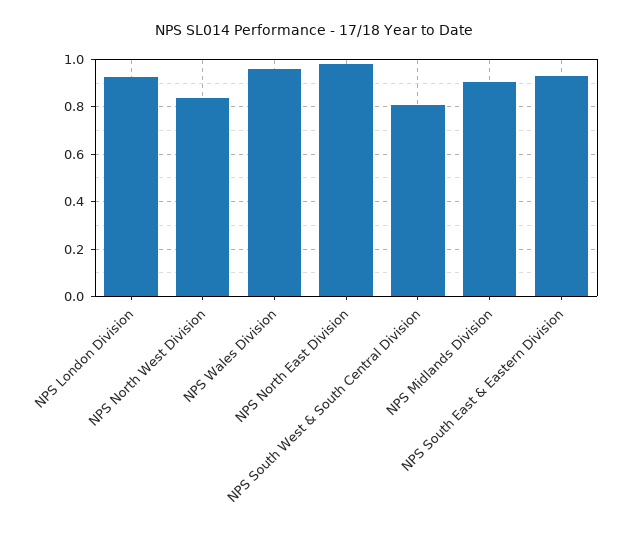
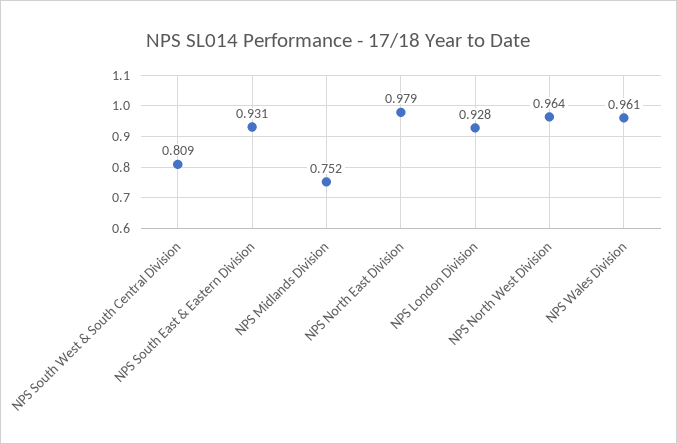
  {
    "NPS London Division": 0.928,
-   "NPS North West Division": 0.85,
+   "NPS North West Division": 0.964,
    "NPS Wales Division": 0.961,
    "NPS North East Division": 0.979,
    "NPS South West & South Central Division": 0.809,
-   "NPS Midlands Division": 0.9,
+   "NPS Midlands Division": 0.752,
    "NPS South East & Eastern Division": 0.931
  }

